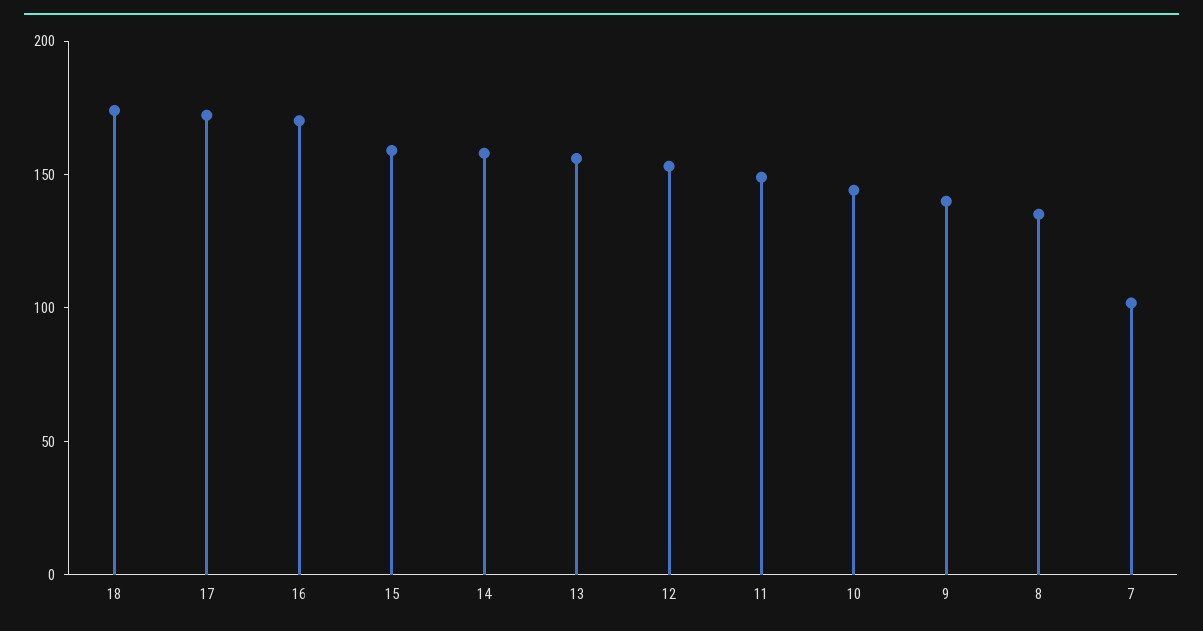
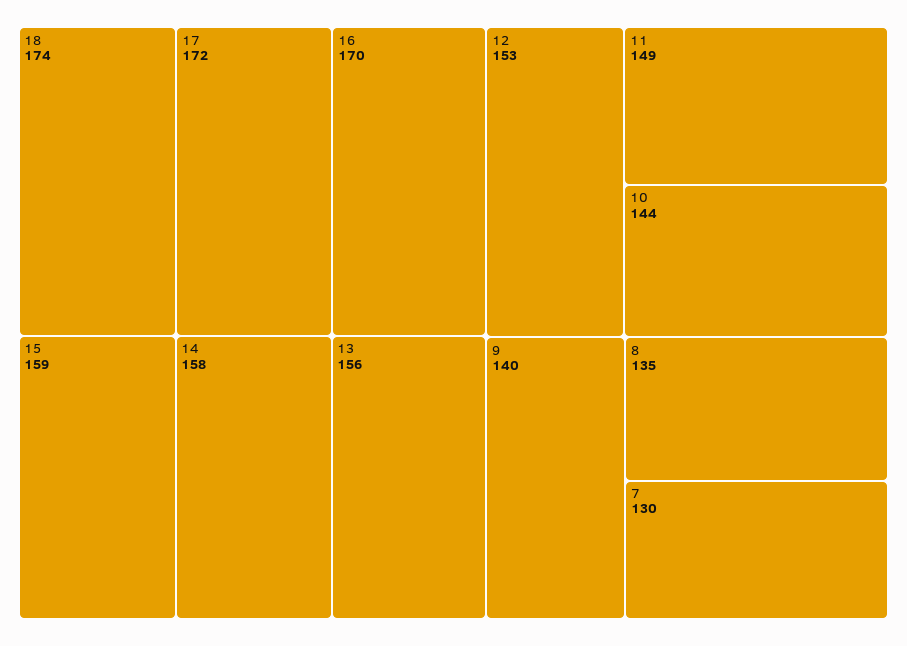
  {
    "18": 174,
    "17": 172,
    "16": 170,
    "15": 159,
    "14": 158,
    "13": 156,
    "12": 153,
    "11": 149,
    "10": 144,
    "9": 140,
    "8": 135,
-   "7": 100
+   "7": 130
  }

